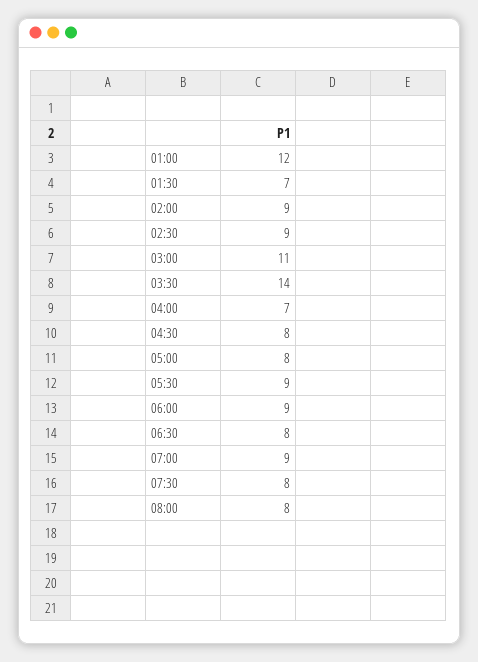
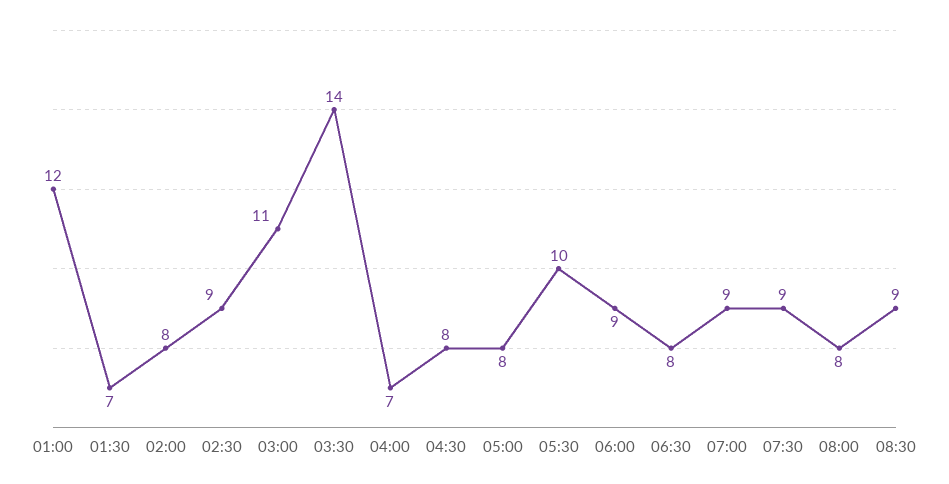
  {
    "01:00": 12,
    "01:30": 7,
-   "02:00": 9,
+   "02:00": 8,
    "02:30": 9,
    "03:00": 11,
    "03:30": 14,
    "04:00": 7,
    "04:30": 8,
    "05:00": 8,
-   "05:30": 9,
+   "05:30": 10,
    "06:00": 9,
    "06:30": 8,
    "07:00": 9,
-   "07:30": 8,
+   "07:30": 9,
-   "08:00": 8
+   "08:00": 8,
+   "08:30": 9
  }

